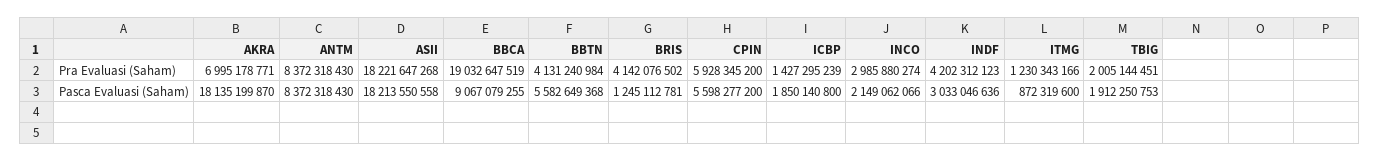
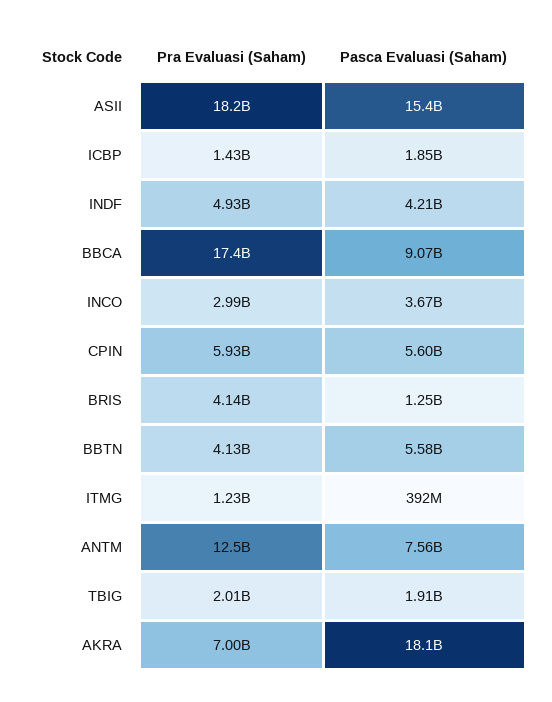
  {
    "AKRA": {
      "Pra Evaluasi (Saham)": 6995178771,
      "Pasca Evaluasi (Saham)": 18135199870
    },
    "ANTM": {
-     "Pra Evaluasi (Saham)": 8372318430,
+     "Pra Evaluasi (Saham)": 12500000000,
-     "Pasca Evaluasi (Saham)": 8372318430
+     "Pasca Evaluasi (Saham)": 7560000000
    },
    "ASII": {
      "Pra Evaluasi (Saham)": 18221647268,
-     "Pasca Evaluasi (Saham)": 18213550558
+     "Pasca Evaluasi (Saham)": 15400000000
    },
    "BBCA": {
-     "Pra Evaluasi (Saham)": 19032647519,
+     "Pra Evaluasi (Saham)": 17400000000,
      "Pasca Evaluasi (Saham)": 9067079255
    },
    "BBTN": {
      "Pra Evaluasi (Saham)": 4131240984,
      "Pasca Evaluasi (Saham)": 5582649368
    },
    "BRIS": {
      "Pra Evaluasi (Saham)": 4142076502,
      "Pasca Evaluasi (Saham)": 1245112781
    },
    "CPIN": {
      "Pra Evaluasi (Saham)": 5928345200,
      "Pasca Evaluasi (Saham)": 5598277200
    },
    "ICBP": {
      "Pra Evaluasi (Saham)": 1427295239,
      "Pasca Evaluasi (Saham)": 1850140800
    },
    "INCO": {
      "Pra Evaluasi (Saham)": 2985880274,
-     "Pasca Evaluasi (Saham)": 2149062066
+     "Pasca Evaluasi (Saham)": 3670000000
    },
    "INDF": {
-     "Pra Evaluasi (Saham)": 4202312123,
+     "Pra Evaluasi (Saham)": 4930000000,
-     "Pasca Evaluasi (Saham)": 3033046636
+     "Pasca Evaluasi (Saham)": 4210000000
    },
    "ITMG": {
      "Pra Evaluasi (Saham)": 1230343166,
-     "Pasca Evaluasi (Saham)": 872319600
+     "Pasca Evaluasi (Saham)": 392000000
    },
    "TBIG": {
      "Pra Evaluasi (Saham)": 2005144451,
      "Pasca Evaluasi (Saham)": 1912250753
    }
  }

